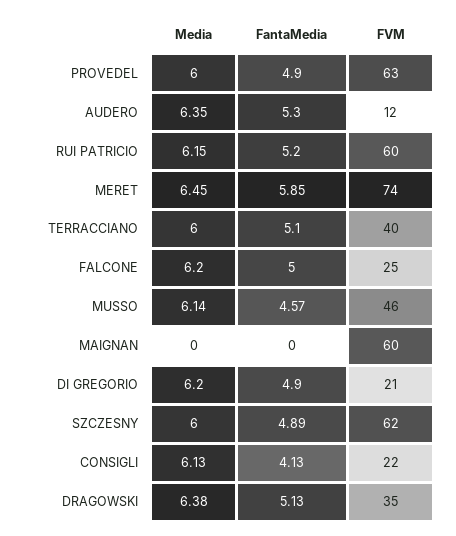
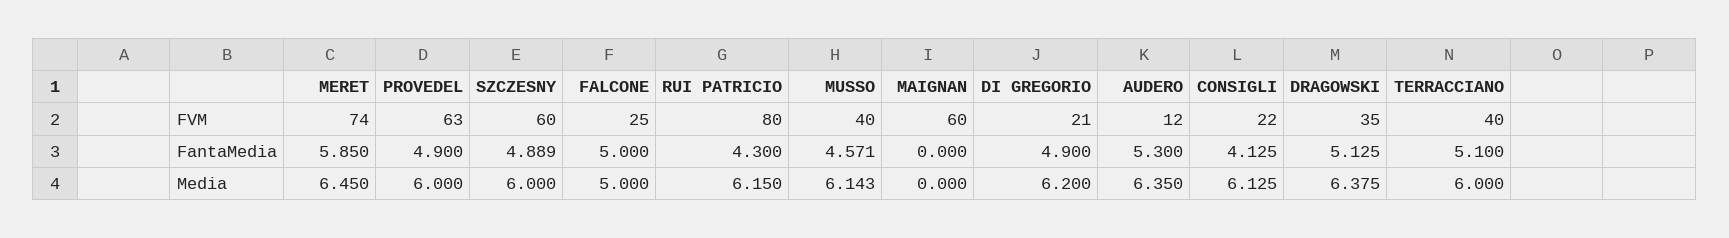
  {
    "Media": {
      "PROVEDEL": 6,
      "AUDERO": 6.35,
      "RUI PATRICIO": 6.15,
      "MERET": 6.45,
      "TERRACCIANO": 6,
-     "FALCONE": 6.2,
+     "FALCONE": 5,
      "MUSSO": 6.143,
      "MAIGNAN": 0,
      "DI GREGORIO": 6.2,
      "SZCZESNY": 6,
      "CONSIGLI": 6.125,
      "DRAGOWSKI": 6.375
    },
    "FantaMedia": {
      "PROVEDEL": 4.9,
      "AUDERO": 5.3,
-     "RUI PATRICIO": 5.2,
+     "RUI PATRICIO": 4.3,
      "MERET": 5.85,
      "TERRACCIANO": 5.1,
      "FALCONE": 5,
      "MUSSO": 4.571,
      "MAIGNAN": 0,
      "DI GREGORIO": 4.9,
      "SZCZESNY": 4.889,
      "CONSIGLI": 4.125,
      "DRAGOWSKI": 5.125
    },
    "FVM": {
      "PROVEDEL": 63,
      "AUDERO": 12,
-     "RUI PATRICIO": 60,
+     "RUI PATRICIO": 80,
      "MERET": 74,
      "TERRACCIANO": 40,
      "FALCONE": 25,
-     "MUSSO": 46,
+     "MUSSO": 40,
      "MAIGNAN": 60,
      "DI GREGORIO": 21,
-     "SZCZESNY": 62,
+     "SZCZESNY": 60,
      "CONSIGLI": 22,
      "DRAGOWSKI": 35
    }
  }

